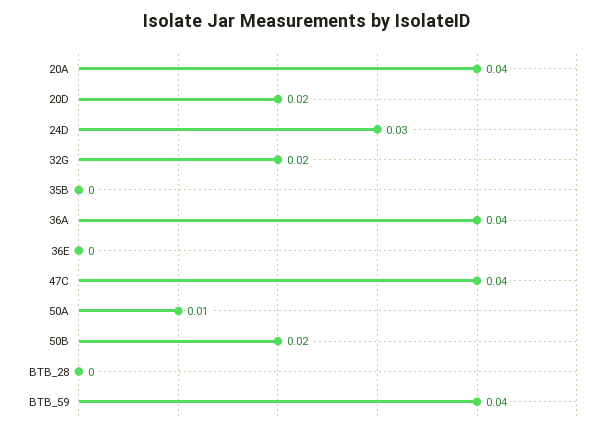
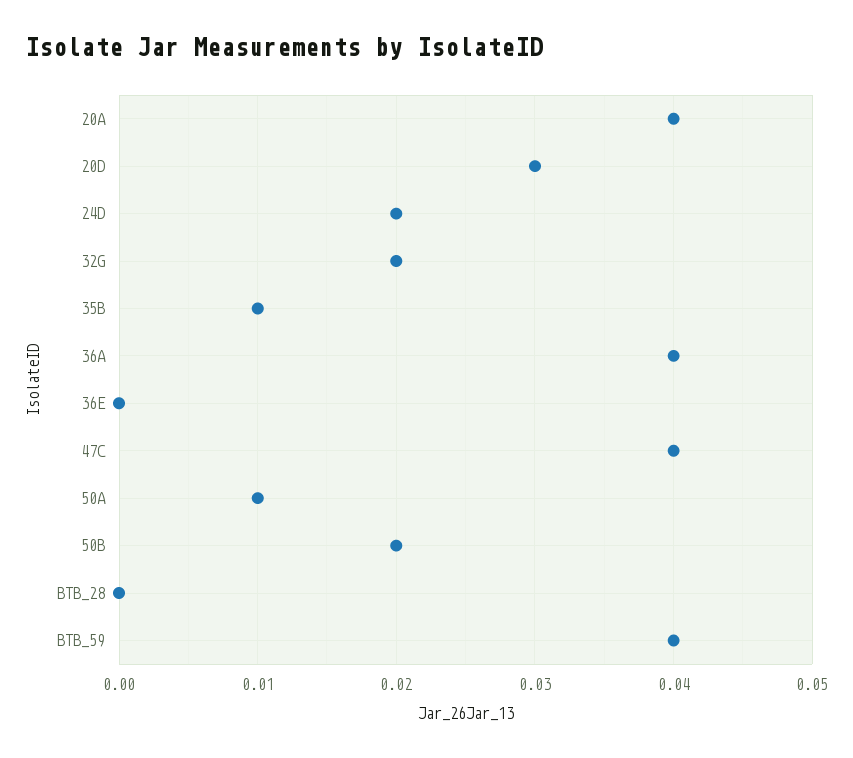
  {
    "20A": 0.04,
-   "20D": 0.02,
+   "20D": 0.03,
-   "24D": 0.03,
+   "24D": 0.02,
    "32G": 0.02,
-   "35B": 0,
+   "35B": 0.01,
    "36A": 0.04,
    "36E": 0,
    "47C": 0.04,
    "50A": 0.01,
    "50B": 0.02,
    "BTB_28": 0,
    "BTB_59": 0.04
  }

